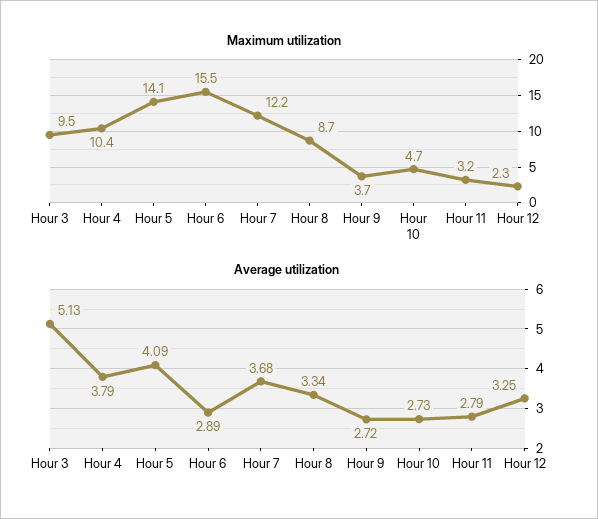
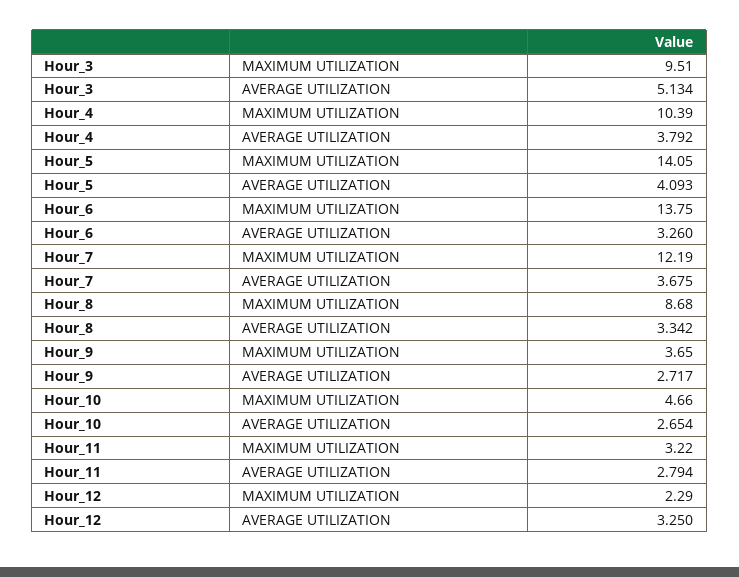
  {
    "Maximum utilization": {
      "Hour 3": 9.51,
      "Hour 4": 10.39,
      "Hour 5": 14.05,
-     "Hour 6": 15.5,
+     "Hour 6": 13.75,
      "Hour 7": 12.19,
      "Hour 8": 8.68,
      "Hour 9": 3.65,
      "Hour 10": 4.66,
      "Hour 11": 3.22,
      "Hour 12": 2.29
    },
    "Average utilization": {
      "Hour 3": 5.134,
      "Hour 4": 3.792,
      "Hour 5": 4.093,
-     "Hour 6": 2.89,
+     "Hour 6": 3.26,
      "Hour 7": 3.675,
      "Hour 8": 3.342,
      "Hour 9": 2.717,
-     "Hour 10": 2.73,
+     "Hour 10": 2.654,
      "Hour 11": 2.794,
      "Hour 12": 3.25
    }
  }

